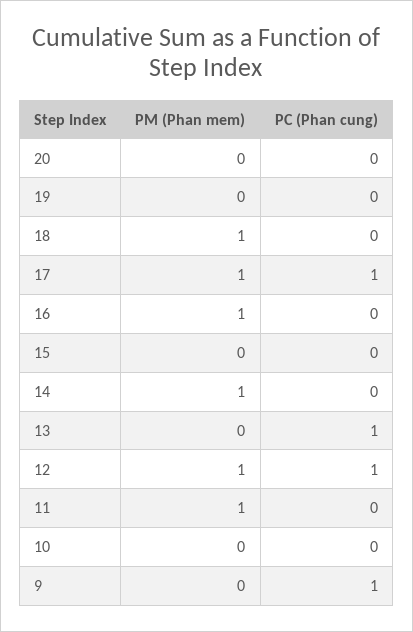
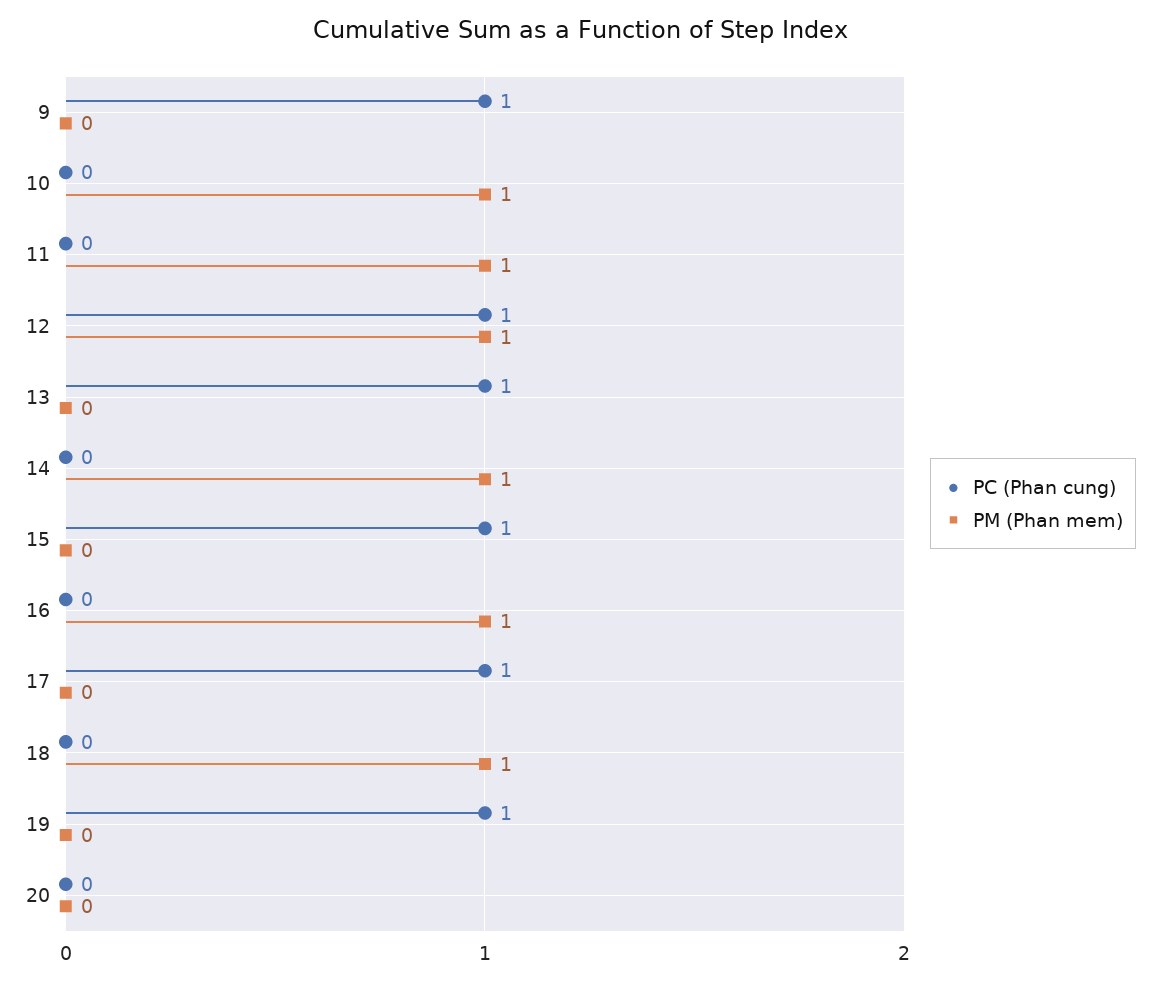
  {
    "PM (Phan mem)": {
      "20": 0,
      "19": 0,
      "18": 1,
-     "17": 1,
+     "17": 0,
      "16": 1,
      "15": 0,
      "14": 1,
      "13": 0,
      "12": 1,
      "11": 1,
-     "10": 0,
+     "10": 1,
      "9": 0
    },
    "PC (Phan cung)": {
      "20": 0,
-     "19": 0,
+     "19": 1,
      "18": 0,
      "17": 1,
      "16": 0,
-     "15": 0,
+     "15": 1,
      "14": 0,
      "13": 1,
      "12": 1,
      "11": 0,
      "10": 0,
      "9": 1
    }
  }

